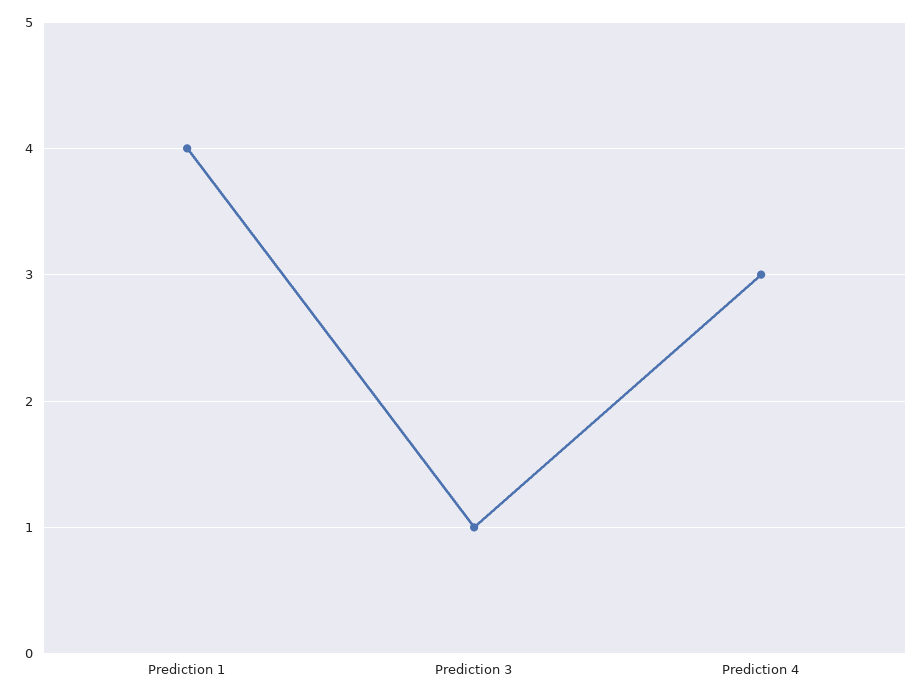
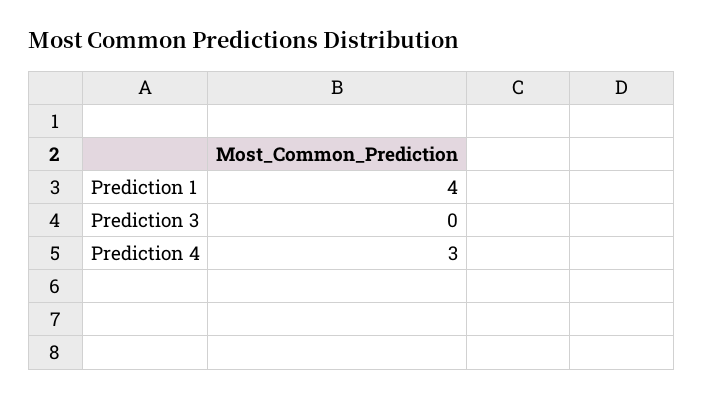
  {
    "Prediction 1": 4,
-   "Prediction 3": 1,
+   "Prediction 3": 0,
    "Prediction 4": 3
  }

